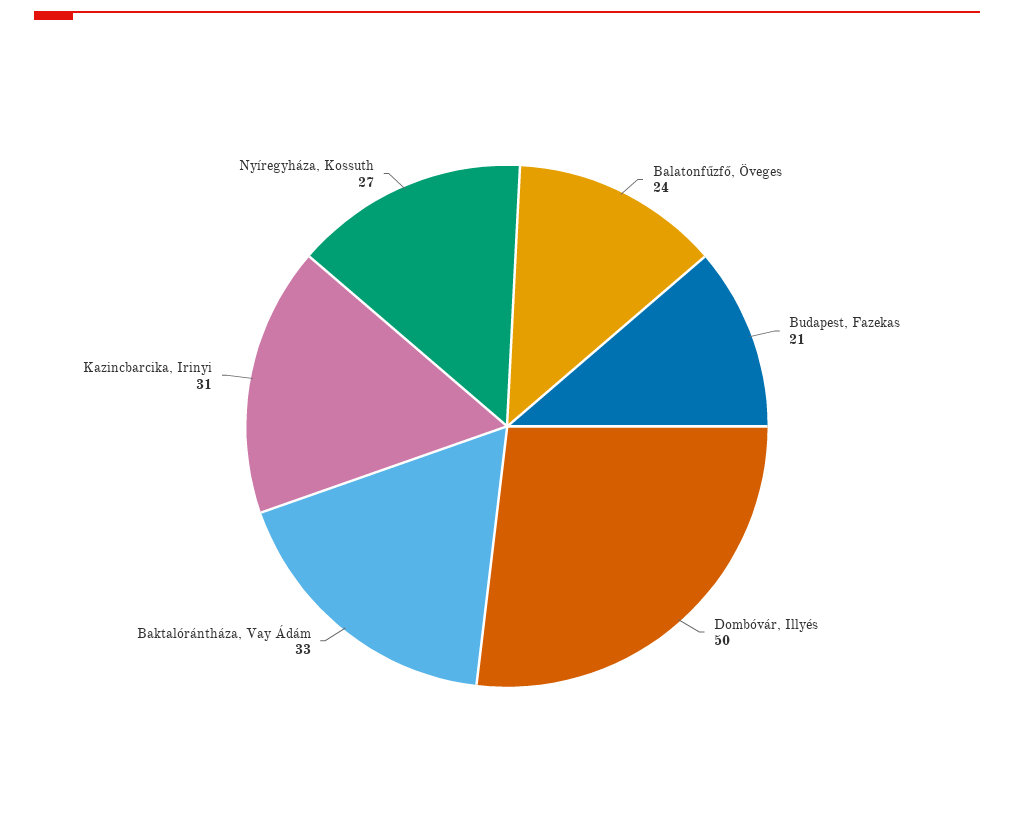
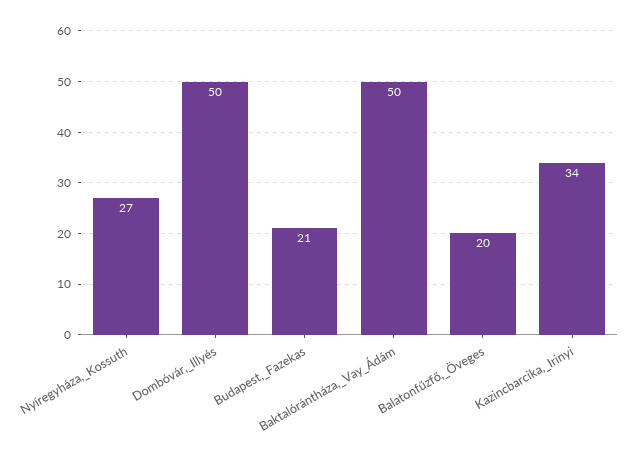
  {
-   "Balatonfűzfő, Öveges": 24,
+   "Balatonfűzfő, Öveges": 20,
    "Budapest, Fazekas": 21,
    "Dombóvár, Illyés": 50,
-   "Baktalórántháza, Vay Ádám": 33,
+   "Baktalórántháza, Vay Ádám": 50,
-   "Kazincbarcika, Irinyi": 31,
+   "Kazincbarcika, Irinyi": 34,
    "Nyíregyháza, Kossuth": 27
  }

